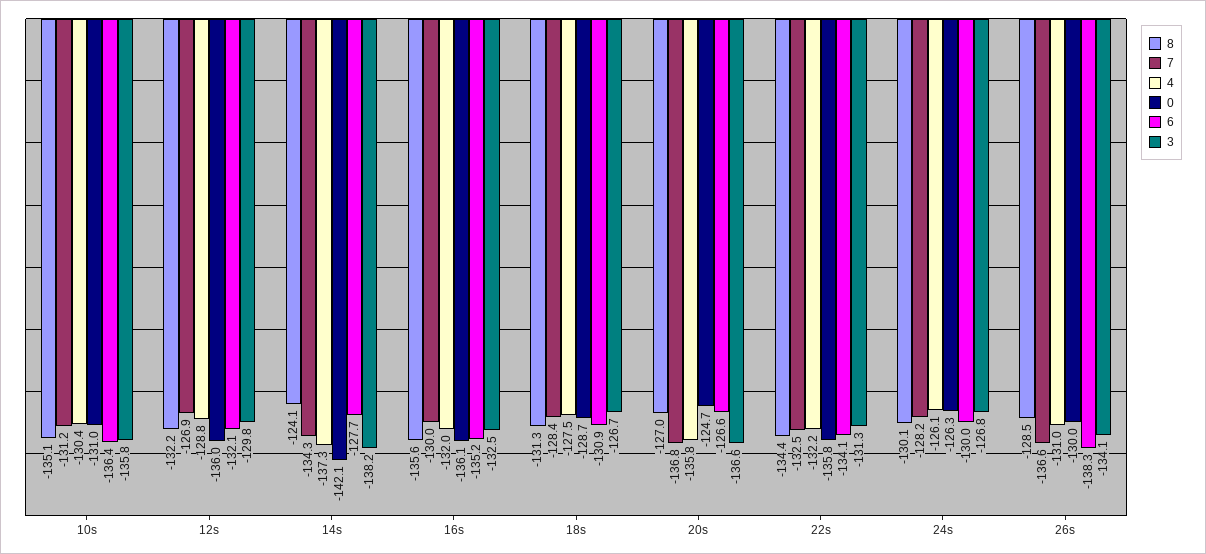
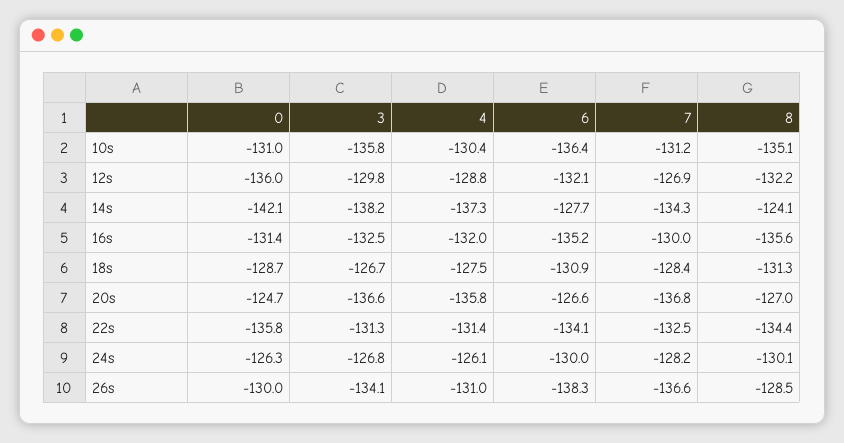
  {
    "8": {
      "10s": -135.1,
      "12s": -132.2,
      "14s": -124.1,
      "16s": -135.6,
      "18s": -131.3,
      "20s": -127,
      "22s": -134.4,
      "24s": -130.1,
      "26s": -128.5
    },
    "7": {
      "10s": -131.2,
      "12s": -126.9,
      "14s": -134.3,
      "16s": -130,
      "18s": -128.4,
      "20s": -136.8,
      "22s": -132.5,
      "24s": -128.2,
      "26s": -136.6
    },
    "4": {
      "10s": -130.4,
      "12s": -128.8,
      "14s": -137.3,
      "16s": -132,
      "18s": -127.5,
      "20s": -135.8,
-     "22s": -132.2,
+     "22s": -131.4,
      "24s": -126.1,
      "26s": -131
    },
    "0": {
      "10s": -131,
      "12s": -136,
      "14s": -142.1,
-     "16s": -136.1,
+     "16s": -131.4,
      "18s": -128.7,
      "20s": -124.7,
      "22s": -135.8,
      "24s": -126.3,
      "26s": -130
    },
    "6": {
      "10s": -136.4,
      "12s": -132.1,
      "14s": -127.7,
      "16s": -135.2,
      "18s": -130.9,
      "20s": -126.6,
      "22s": -134.1,
      "24s": -130,
      "26s": -138.3
    },
    "3": {
      "10s": -135.8,
      "12s": -129.8,
      "14s": -138.2,
      "16s": -132.5,
      "18s": -126.7,
      "20s": -136.6,
      "22s": -131.3,
      "24s": -126.8,
      "26s": -134.1
    }
  }

